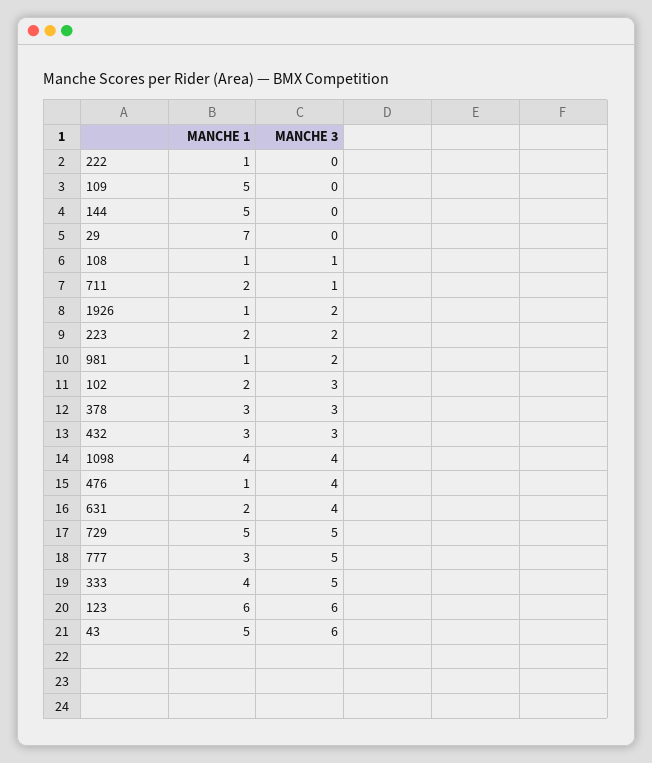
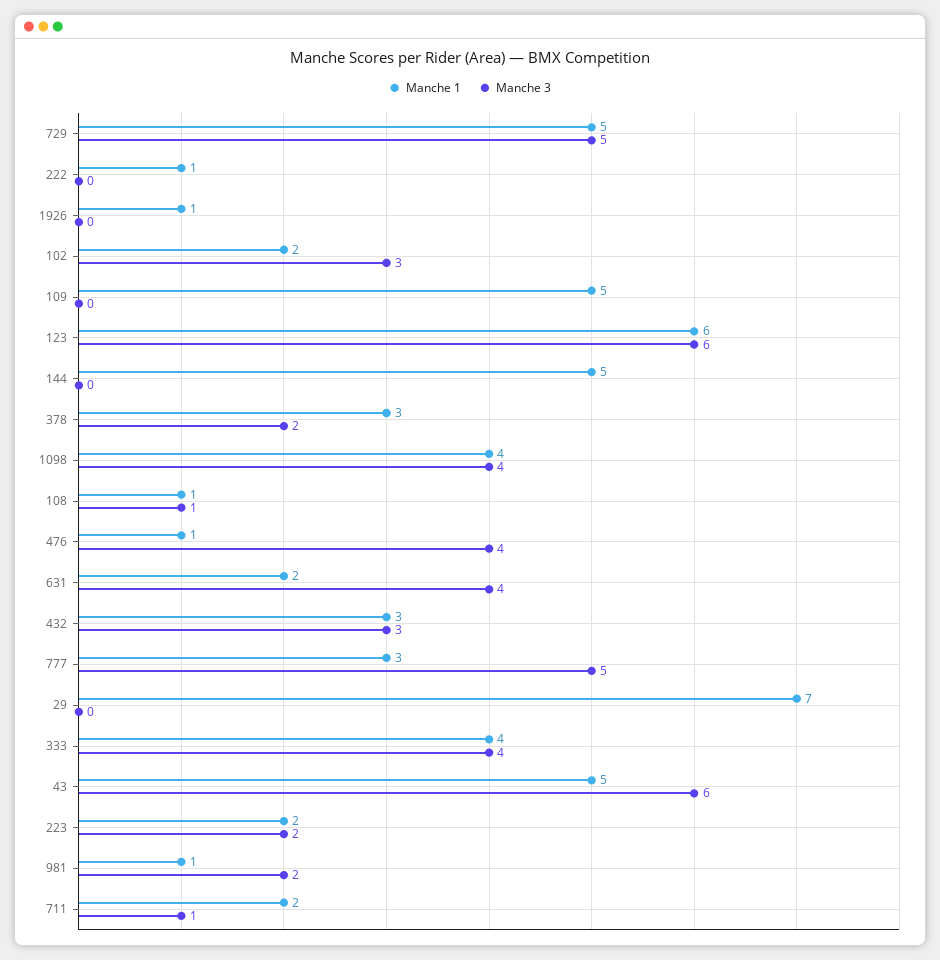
  {
    "MANCHE 1": {
      "222": 1,
      "109": 5,
      "144": 5,
      "29": 7,
      "108": 1,
      "711": 2,
      "1926": 1,
      "223": 2,
      "981": 1,
      "102": 2,
      "378": 3,
      "432": 3,
      "1098": 4,
      "476": 1,
      "631": 2,
      "729": 5,
      "777": 3,
      "333": 4,
      "123": 6,
      "43": 5
    },
    "MANCHE 3": {
      "222": 0,
      "109": 0,
      "144": 0,
      "29": 0,
      "108": 1,
      "711": 1,
-     "1926": 2,
+     "1926": 0,
      "223": 2,
      "981": 2,
      "102": 3,
-     "378": 3,
+     "378": 2,
      "432": 3,
      "1098": 4,
      "476": 4,
      "631": 4,
      "729": 5,
      "777": 5,
-     "333": 5,
+     "333": 4,
      "123": 6,
      "43": 6
    }
  }

